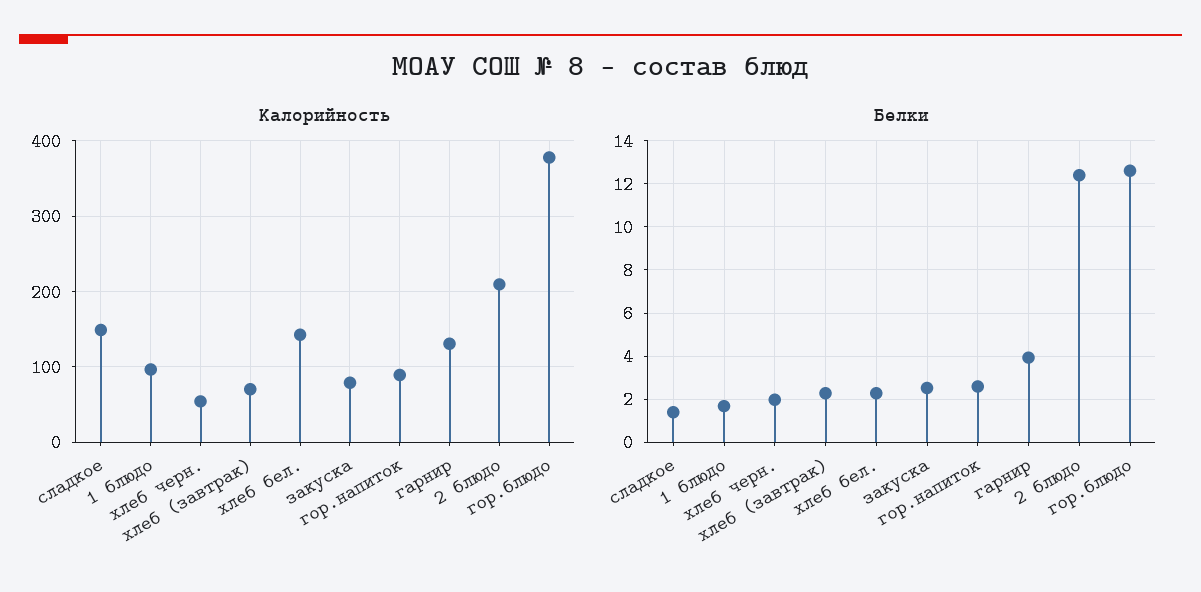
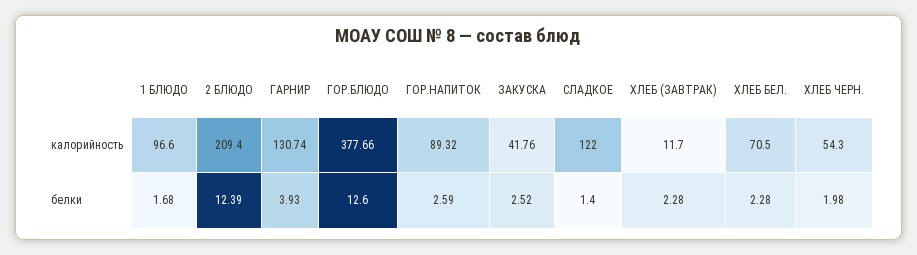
  {
    "Калорийность": {
-     "сладкое": 150,
+     "сладкое": 122,
      "1 блюдо": 96.6,
      "хлеб черн.": 54.3,
-     "хлеб (завтрак)": 70,
+     "хлеб (завтрак)": 11.7,
-     "хлеб бел.": 140,
+     "хлеб бел.": 70.5,
-     "закуска": 80,
+     "закуска": 41.76,
      "гор.напиток": 89.32,
      "гарнир": 130.74,
      "2 блюдо": 209.4,
      "гор.блюдо": 377.66
    },
    "Белки": {
      "сладкое": 1.4,
      "1 блюдо": 1.68,
      "хлеб черн.": 1.98,
      "хлеб (завтрак)": 2.28,
      "хлеб бел.": 2.28,
      "закуска": 2.52,
      "гор.напиток": 2.59,
      "гарнир": 3.93,
      "2 блюдо": 12.39,
      "гор.блюдо": 12.6
    }
  }

